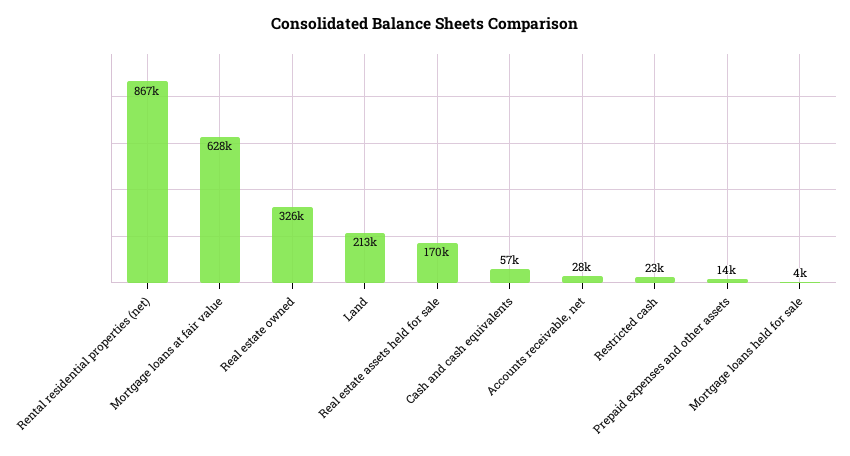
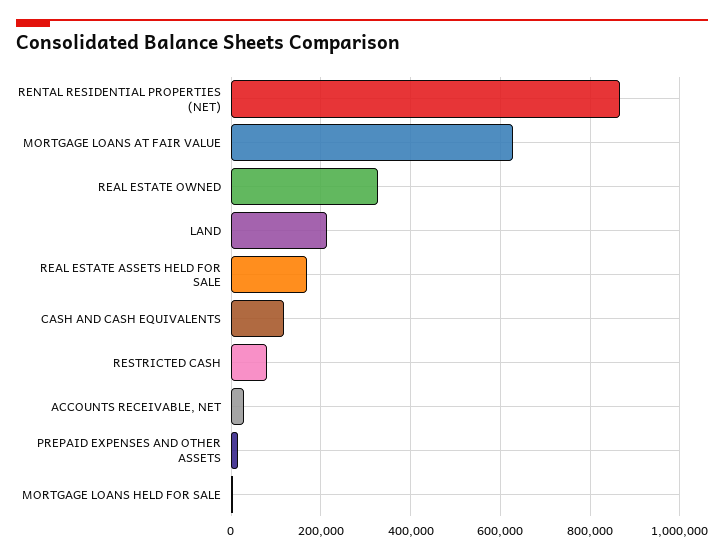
  {
    "Rental residential properties (net)": 867000,
    "Mortgage loans at fair value": 628000,
    "Real estate owned": 326000,
    "Land": 213000,
    "Real estate assets held for sale": 170000,
-   "Cash and cash equivalents": 57000,
+   "Cash and cash equivalents": 120000,
    "Accounts receivable, net": 28000,
-   "Restricted cash": 23000,
+   "Restricted cash": 80000,
    "Prepaid expenses and other assets": 14000,
    "Mortgage loans held for sale": 4000
  }

